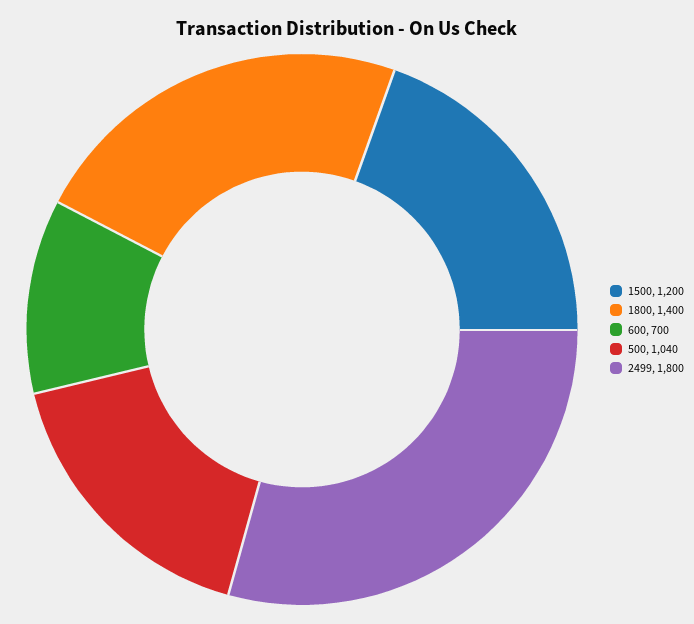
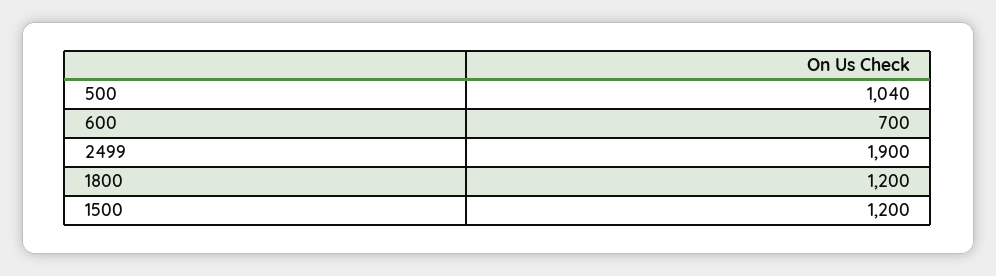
  {
    "1500": 1200,
-   "1800": 1400,
+   "1800": 1200,
    "600": 700,
    "500": 1040,
-   "2499": 1800
+   "2499": 1900
  }

